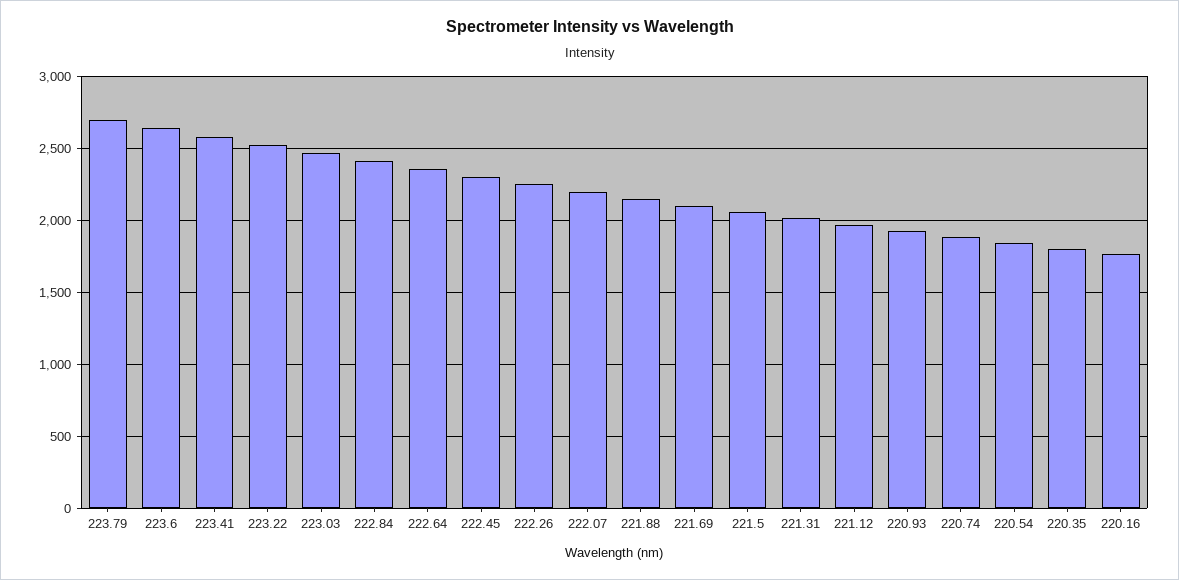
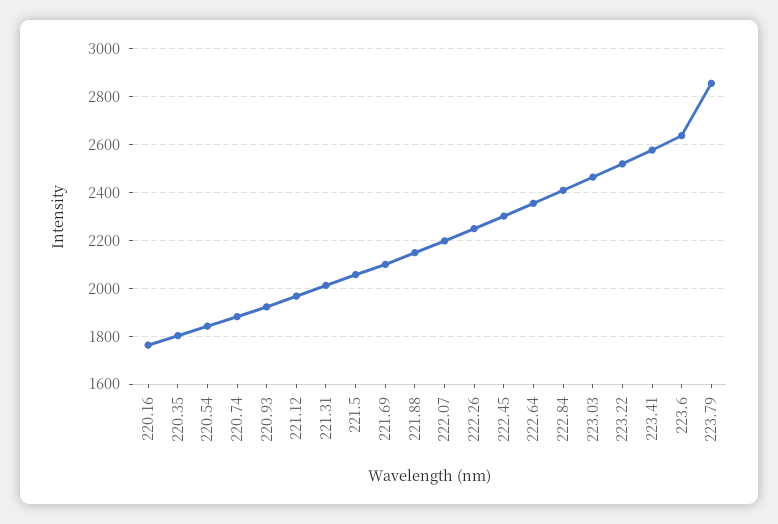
  {
-   "223.79": 2700,
+   "223.79": 2850,
    "223.6": 2650,
    "223.41": 2600,
    "223.22": 2500,
    "223.03": 2450,
    "222.84": 2400,
    "222.64": 2350,
    "222.45": 2300,
    "222.26": 2250,
    "222.07": 2200,
    "221.88": 2150,
    "221.69": 2100,
    "221.5": 2050,
    "221.31": 2000,
    "221.12": 1950,
    "220.93": 1900,
    "220.74": 1900,
    "220.54": 1850,
    "220.35": 1800,
    "220.16": 1750
  }

